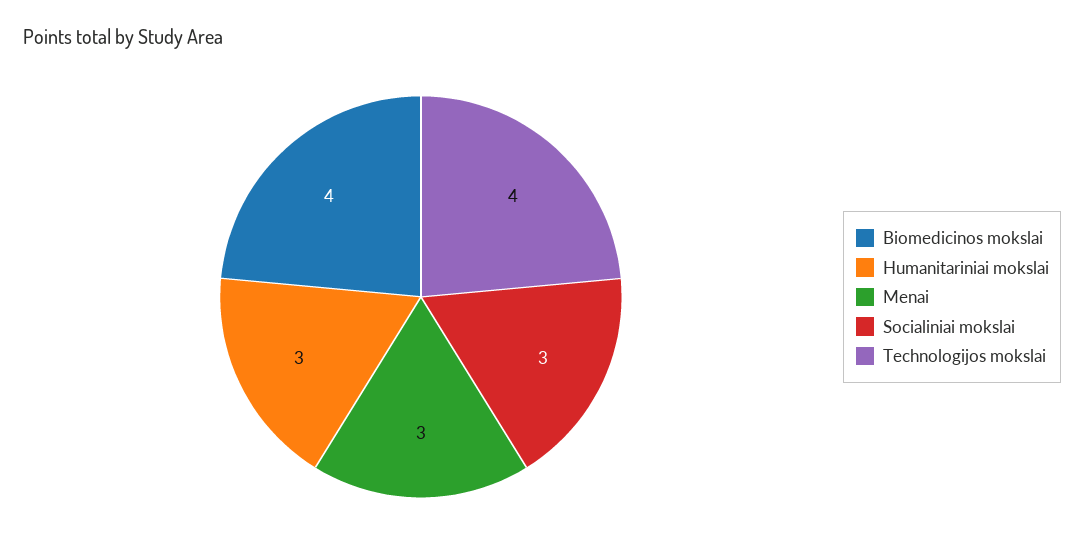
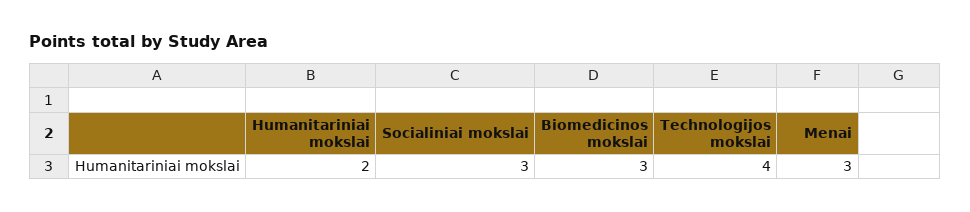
  {
-   "Biomedicinos mokslai": 4,
+   "Biomedicinos mokslai": 3,
-   "Humanitariniai mokslai": 3,
+   "Humanitariniai mokslai": 2,
    "Menai": 3,
    "Socialiniai mokslai": 3,
    "Technologijos mokslai": 4
  }

